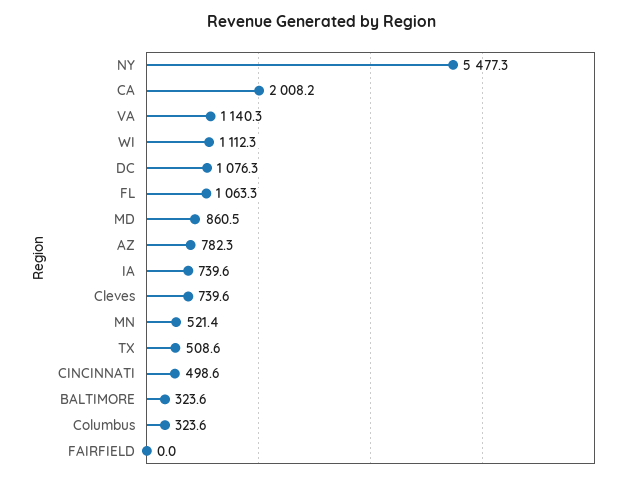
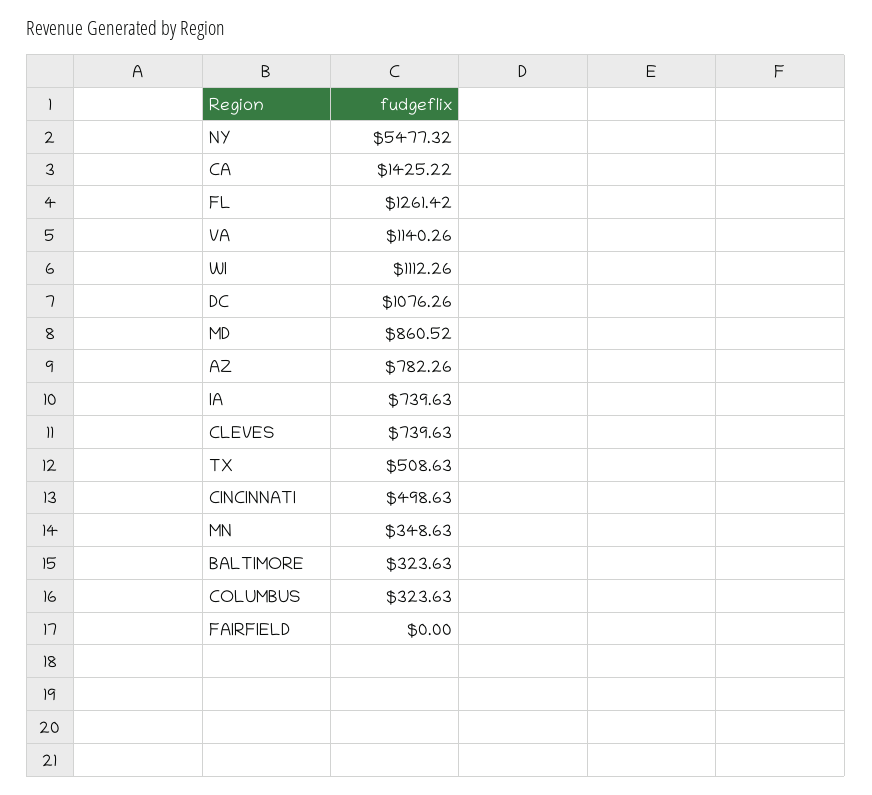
  {
    "NY": 5477.32,
-   "CA": 2008.2,
+   "CA": 1425.22,
    "VA": 1140.26,
    "WI": 1112.26,
    "DC": 1076.26,
-   "FL": 1063.3,
+   "FL": 1261.42,
    "MD": 860.52,
    "AZ": 782.26,
    "IA": 739.63,
    "Cleves": 739.63,
-   "MN": 521.4,
+   "MN": 348.63,
    "TX": 508.63,
    "CINCINNATI": 498.63,
    "BALTIMORE": 323.63,
    "Columbus": 323.63,
    "FAIRFIELD": 0
  }

